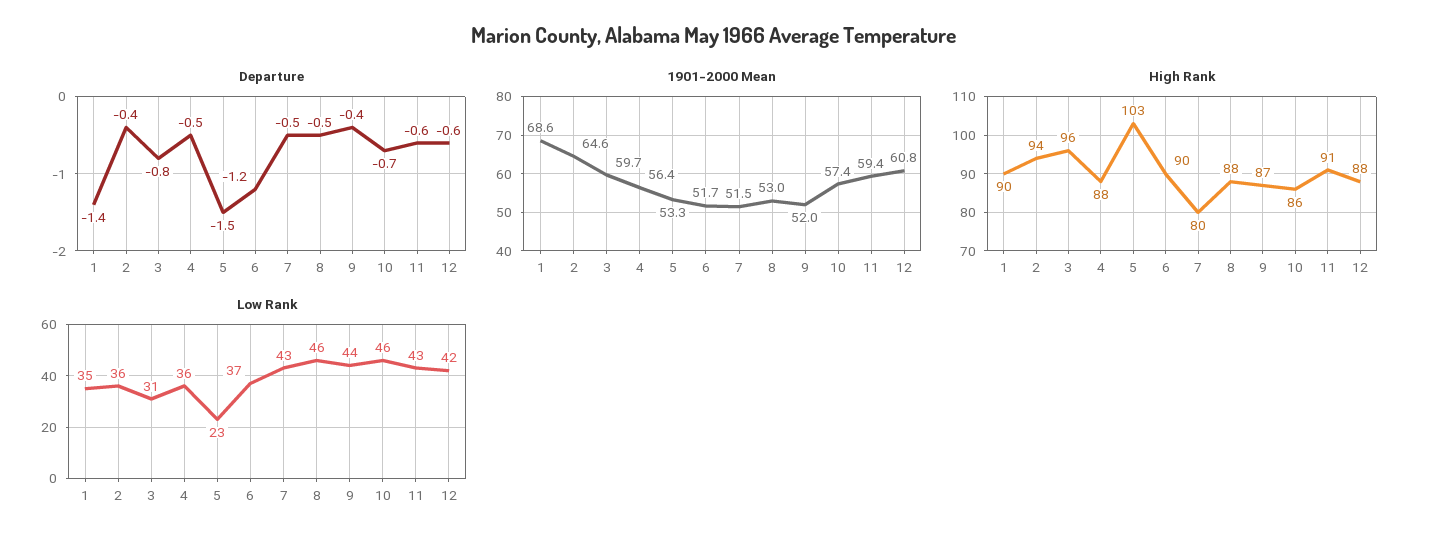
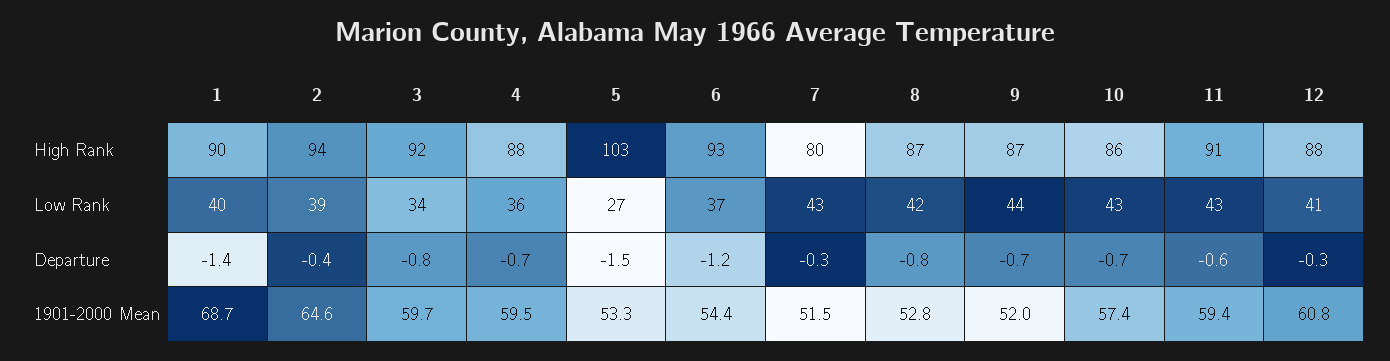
  {
    "Departure": {
      "1": -1.4,
      "2": -0.4,
      "3": -0.8,
-     "4": -0.5,
+     "4": -0.7,
      "5": -1.5,
      "6": -1.2,
-     "7": -0.5,
+     "7": -0.3,
-     "8": -0.5,
+     "8": -0.8,
-     "9": -0.4,
+     "9": -0.7,
      "10": -0.7,
      "11": -0.6,
-     "12": -0.6
+     "12": -0.3
    },
    "1901-2000 Mean": {
-     "1": 68.6,
+     "1": 68.7,
      "2": 64.6,
      "3": 59.7,
-     "4": 56.4,
+     "4": 59.5,
      "5": 53.3,
-     "6": 51.7,
+     "6": 54.4,
      "7": 51.5,
-     "8": 53,
+     "8": 52.8,
      "9": 52,
      "10": 57.4,
      "11": 59.4,
      "12": 60.8
    },
    "High Rank": {
      "1": 90,
      "2": 94,
-     "3": 96,
+     "3": 92,
      "4": 88,
      "5": 103,
-     "6": 90,
+     "6": 93,
      "7": 80,
-     "8": 88,
+     "8": 87,
      "9": 87,
      "10": 86,
      "11": 91,
      "12": 88
    },
    "Low Rank": {
-     "1": 35,
+     "1": 40,
-     "2": 36,
+     "2": 39,
-     "3": 31,
+     "3": 34,
      "4": 36,
-     "5": 23,
+     "5": 27,
      "6": 37,
      "7": 43,
-     "8": 46,
+     "8": 42,
      "9": 44,
-     "10": 46,
+     "10": 43,
      "11": 43,
-     "12": 42
+     "12": 41
    }
  }

